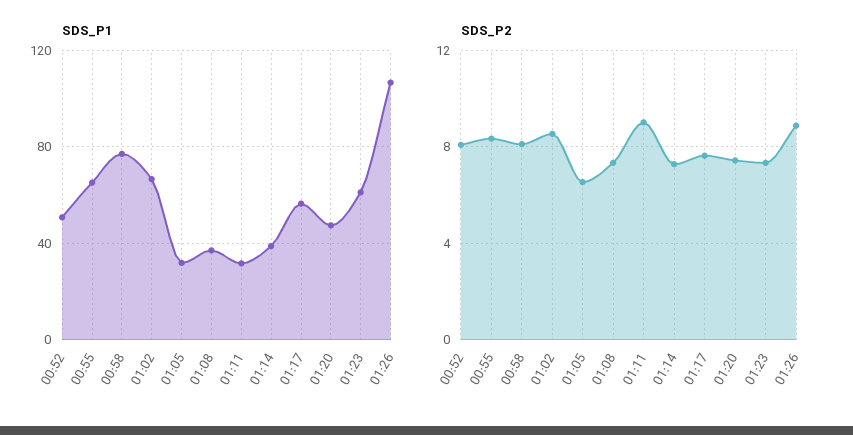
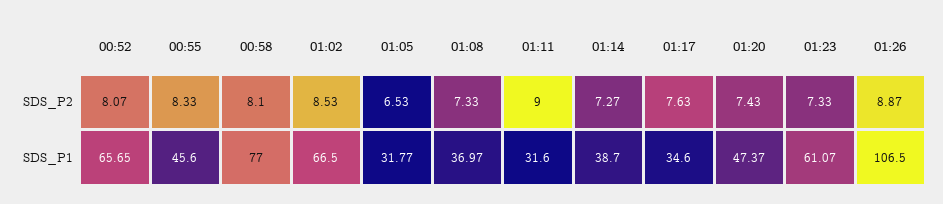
  {
    "SDS_P1": {
-     "00:52": 50,
+     "00:52": 65.65,
-     "00:55": 65,
+     "00:55": 45.6,
      "00:58": 77,
      "01:02": 66.5,
      "01:05": 31.77,
      "01:08": 36.97,
      "01:11": 31.6,
      "01:14": 38.7,
-     "01:17": 55,
+     "01:17": 34.6,
      "01:20": 47.37,
      "01:23": 61.07,
      "01:26": 106.5
    },
    "SDS_P2": {
      "00:52": 8.07,
      "00:55": 8.33,
      "00:58": 8.1,
      "01:02": 8.53,
      "01:05": 6.53,
      "01:08": 7.33,
      "01:11": 9,
      "01:14": 7.27,
      "01:17": 7.63,
      "01:20": 7.43,
      "01:23": 7.33,
      "01:26": 8.87
    }
  }

